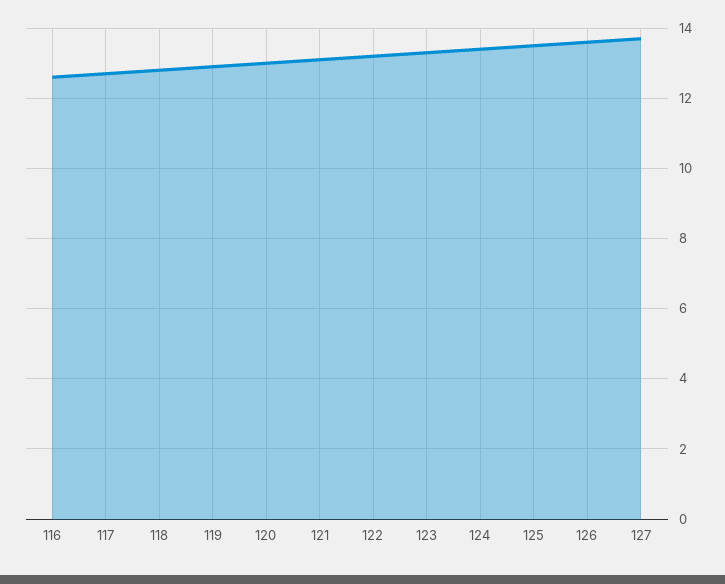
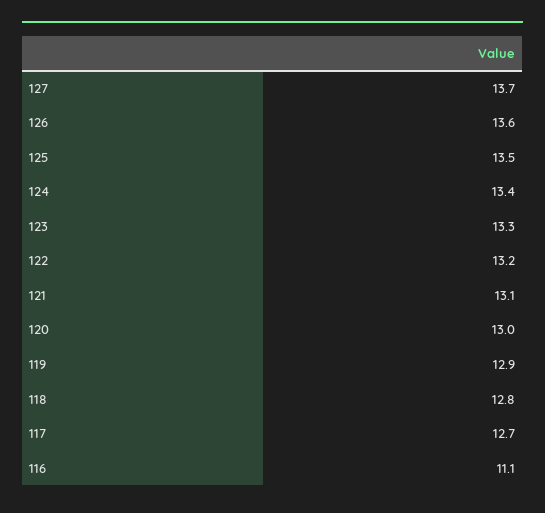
  {
-   "116": 12.5,
+   "116": 11.1,
    "117": 12.7,
    "118": 12.8,
    "119": 12.9,
    "120": 13,
    "121": 13.1,
    "122": 13.2,
    "123": 13.3,
    "124": 13.4,
    "125": 13.5,
    "126": 13.6,
    "127": 13.7
  }

